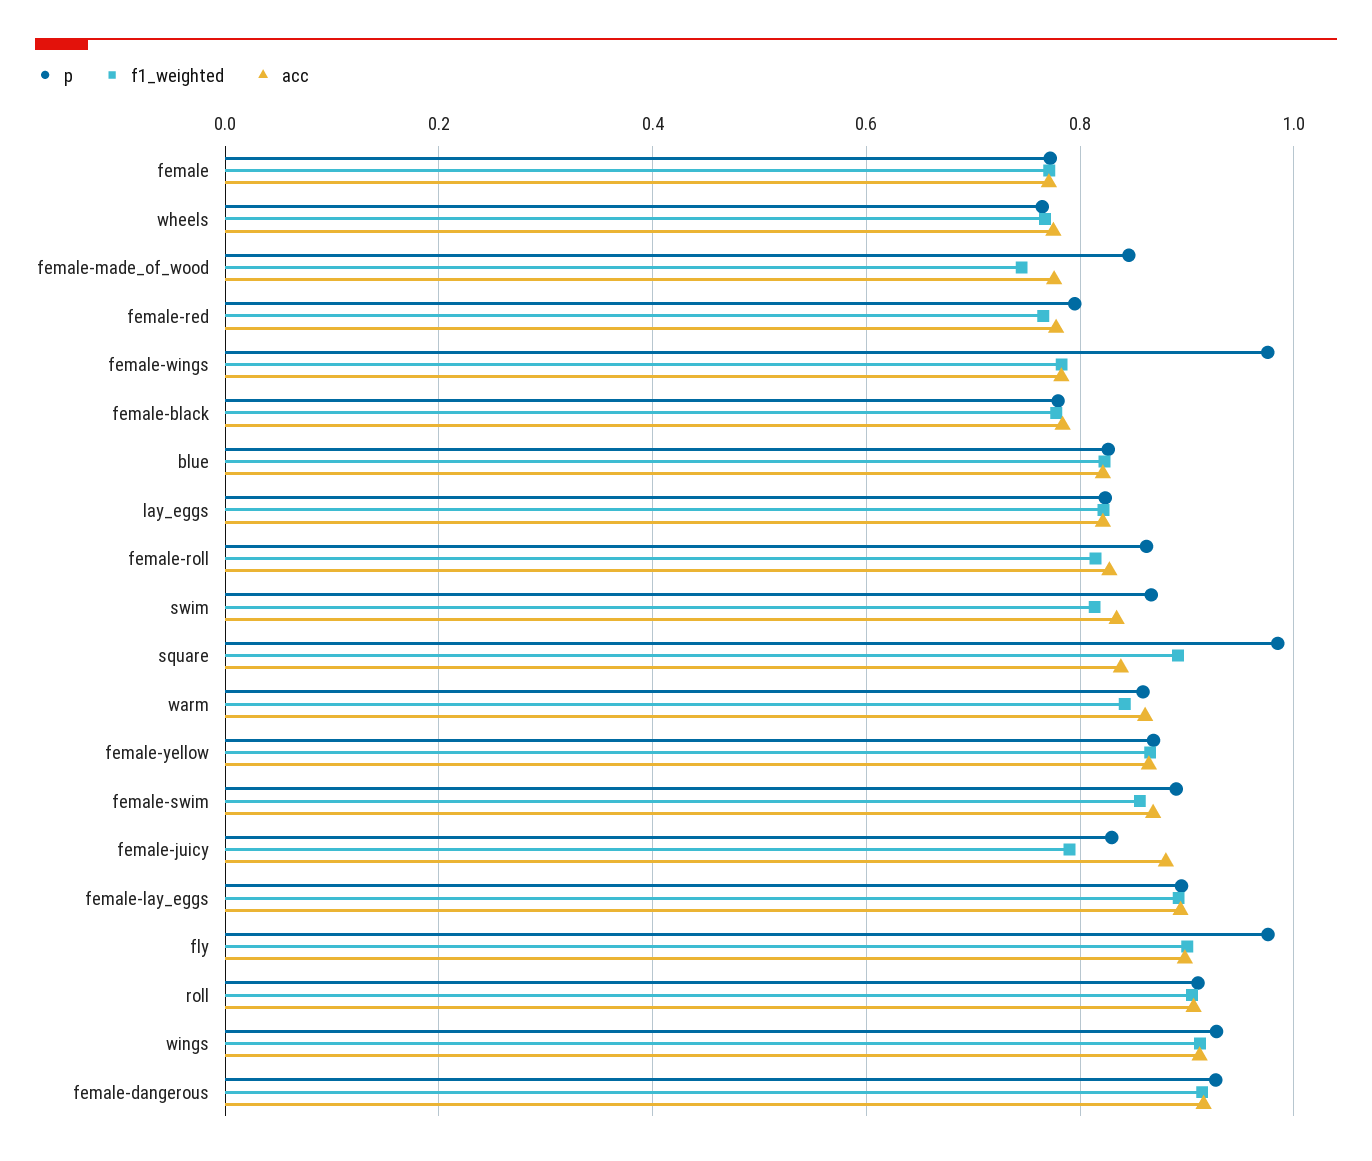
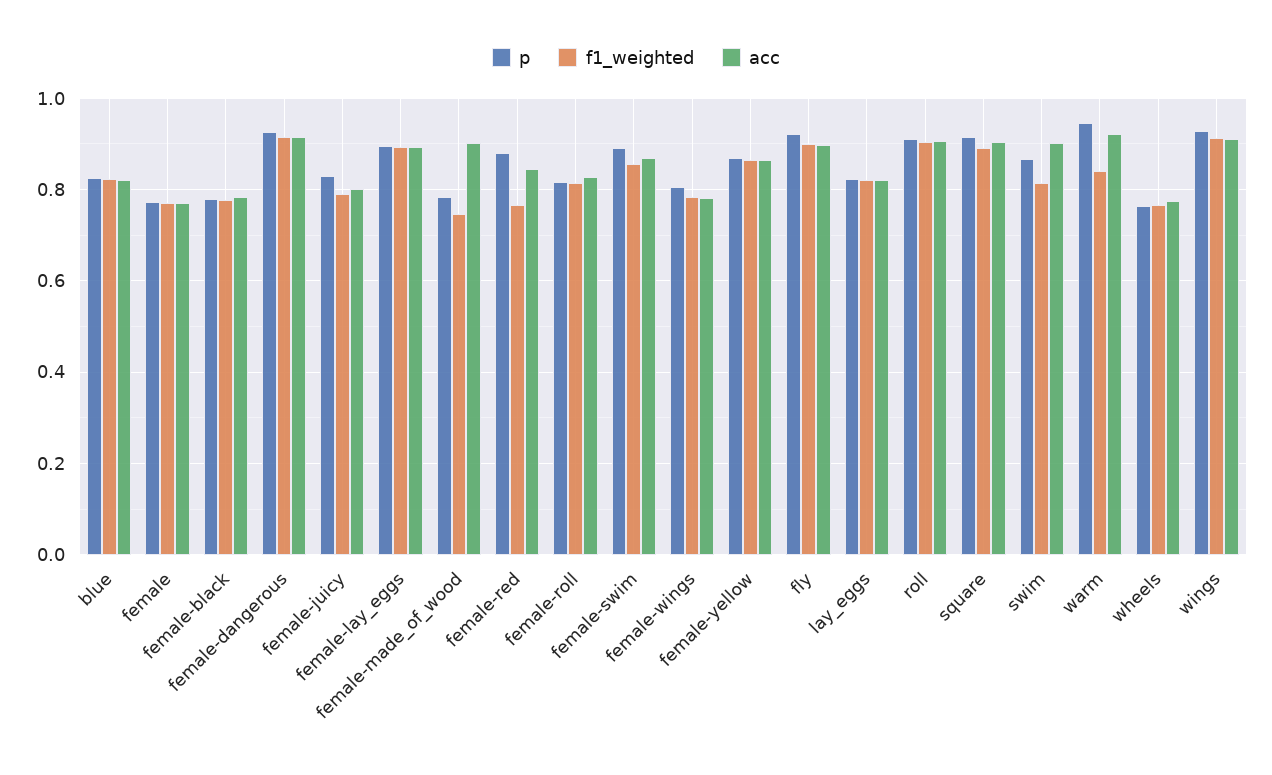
  {
    "p": {
      "female": 0.78,
      "wheels": 0.76,
-     "female-made_of_wood": 0.84,
+     "female-made_of_wood": 0.78,
-     "female-red": 0.8,
+     "female-red": 0.88,
-     "female-wings": 0.98,
+     "female-wings": 0.8,
      "female-black": 0.78,
      "blue": 0.82,
      "lay_eggs": 0.82,
-     "female-roll": 0.86,
+     "female-roll": 0.82,
      "swim": 0.86,
-     "square": 0.98,
+     "square": 0.92,
-     "warm": 0.86,
+     "warm": 0.94,
      "female-yellow": 0.86,
      "female-swim": 0.9,
      "female-juicy": 0.82,
      "female-lay_eggs": 0.9,
-     "fly": 0.98,
+     "fly": 0.92,
      "roll": 0.92,
      "wings": 0.92,
      "female-dangerous": 0.92
    },
    "f1_weighted": {
      "female": 0.78,
      "wheels": 0.76,
      "female-made_of_wood": 0.74,
      "female-red": 0.76,
      "female-wings": 0.78,
      "female-black": 0.78,
      "blue": 0.82,
      "lay_eggs": 0.82,
      "female-roll": 0.82,
      "swim": 0.82,
      "square": 0.9,
      "warm": 0.84,
      "female-yellow": 0.86,
      "female-swim": 0.86,
      "female-juicy": 0.8,
      "female-lay_eggs": 0.9,
      "fly": 0.9,
      "roll": 0.9,
      "wings": 0.92,
      "female-dangerous": 0.92
    },
    "acc": {
      "female": 0.78,
      "wheels": 0.78,
-     "female-made_of_wood": 0.78,
+     "female-made_of_wood": 0.9,
-     "female-red": 0.78,
+     "female-red": 0.84,
      "female-wings": 0.78,
      "female-black": 0.78,
      "blue": 0.82,
      "lay_eggs": 0.82,
      "female-roll": 0.82,
-     "swim": 0.84,
+     "swim": 0.9,
-     "square": 0.84,
+     "square": 0.9,
-     "warm": 0.86,
+     "warm": 0.92,
      "female-yellow": 0.86,
      "female-swim": 0.86,
-     "female-juicy": 0.88,
+     "female-juicy": 0.8,
      "female-lay_eggs": 0.9,
      "fly": 0.9,
      "roll": 0.9,
      "wings": 0.92,
      "female-dangerous": 0.92
    }
  }

